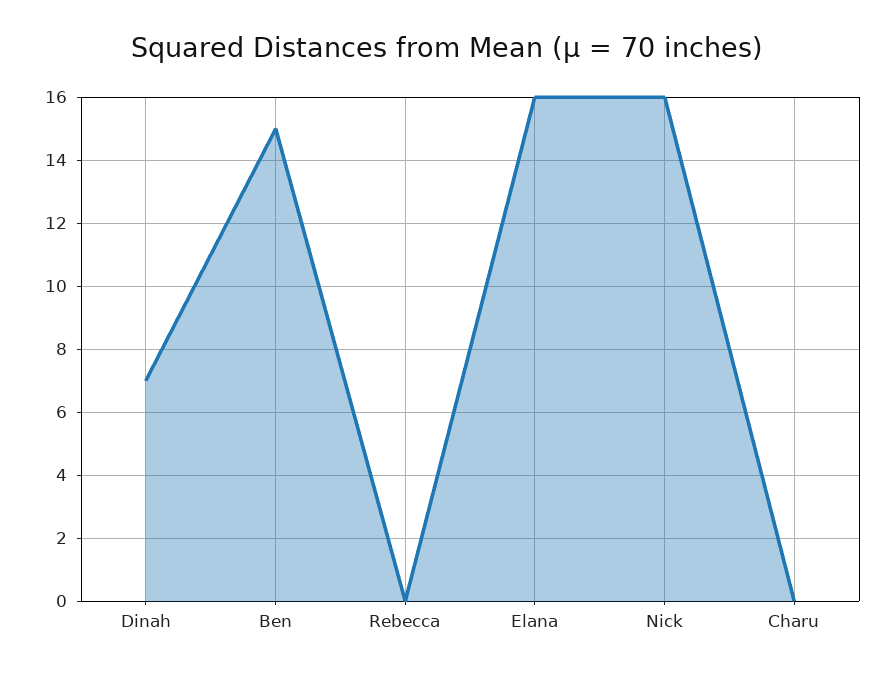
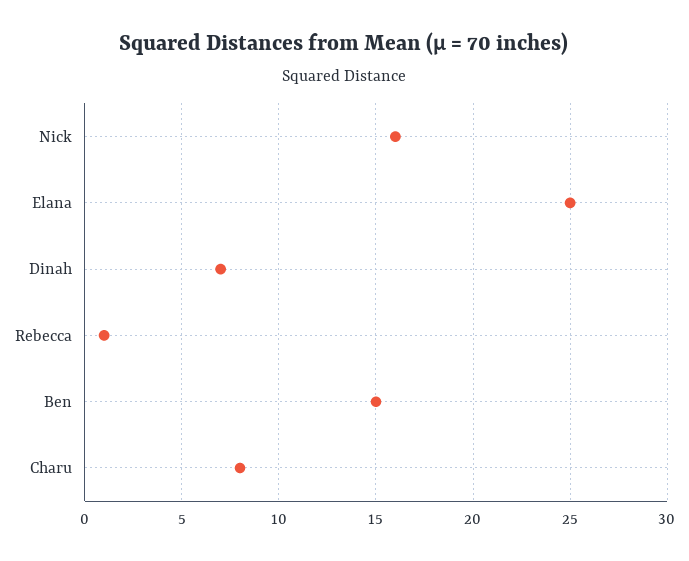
  {
    "Dinah": 7,
    "Ben": 15,
-   "Rebecca": 0,
+   "Rebecca": 1,
-   "Elana": 16,
+   "Elana": 25,
    "Nick": 16,
-   "Charu": 0
+   "Charu": 8
  }

